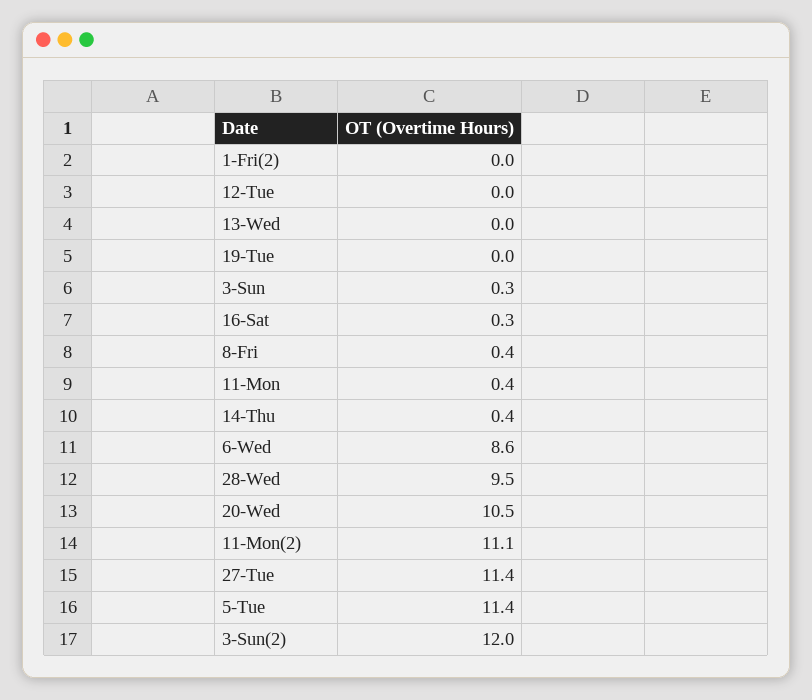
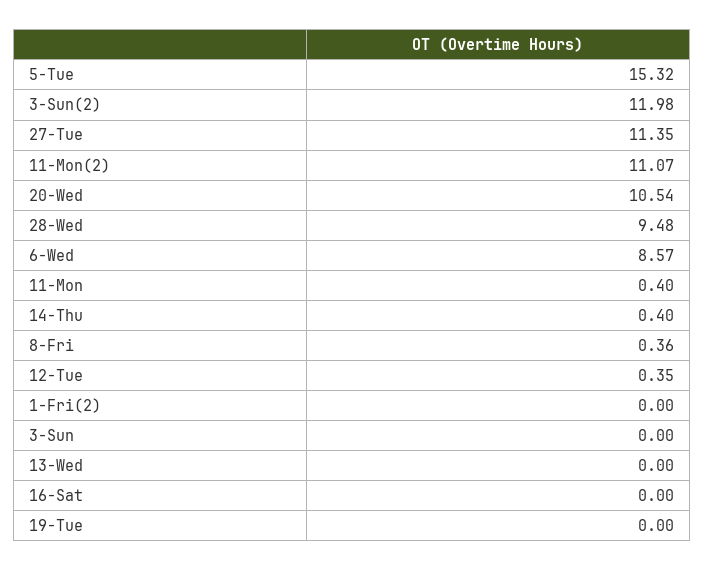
  {
    "1-Fri(2)": 0,
-   "12-Tue": 0,
+   "12-Tue": 0.35,
    "13-Wed": 0,
    "19-Tue": 0,
-   "3-Sun": 0.3,
+   "3-Sun": 0,
-   "16-Sat": 0.3,
+   "16-Sat": 0,
    "8-Fri": 0.36,
    "11-Mon": 0.4,
    "14-Thu": 0.4,
    "6-Wed": 8.57,
    "28-Wed": 9.48,
    "20-Wed": 10.54,
    "11-Mon(2)": 11.07,
    "27-Tue": 11.35,
-   "5-Tue": 11.4,
+   "5-Tue": 15.32,
    "3-Sun(2)": 11.98
  }

